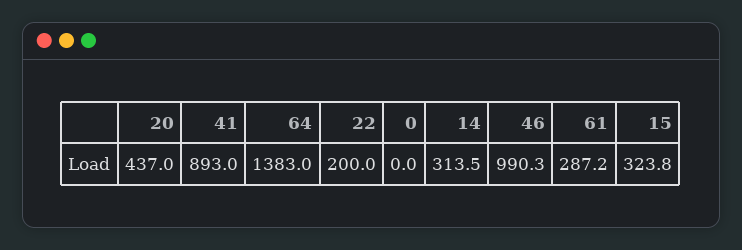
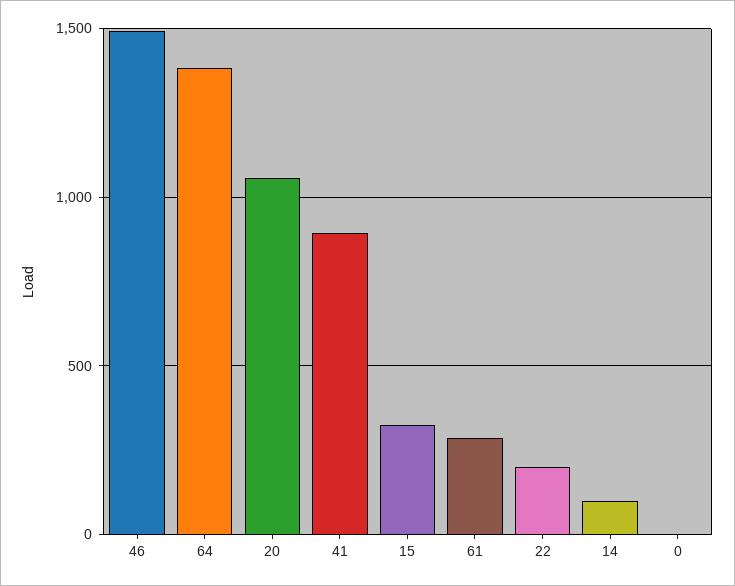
  {
-   "20": 437,
+   "20": 1050,
    "41": 893,
    "64": 1383,
    "22": 200,
    "0": 0,
-   "14": 313.5,
+   "14": 100,
-   "46": 990.3,
+   "46": 1500,
    "61": 287.2,
    "15": 323.8
  }

